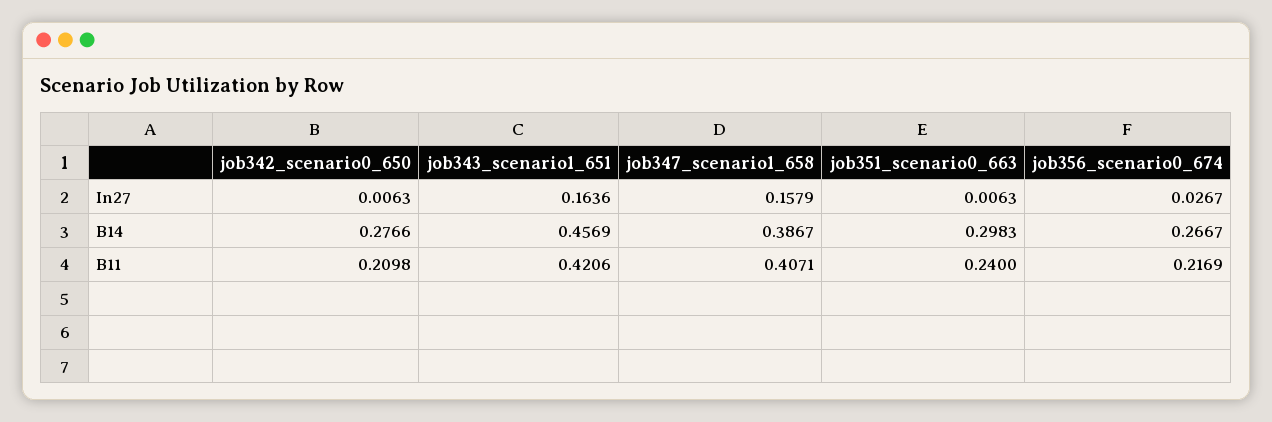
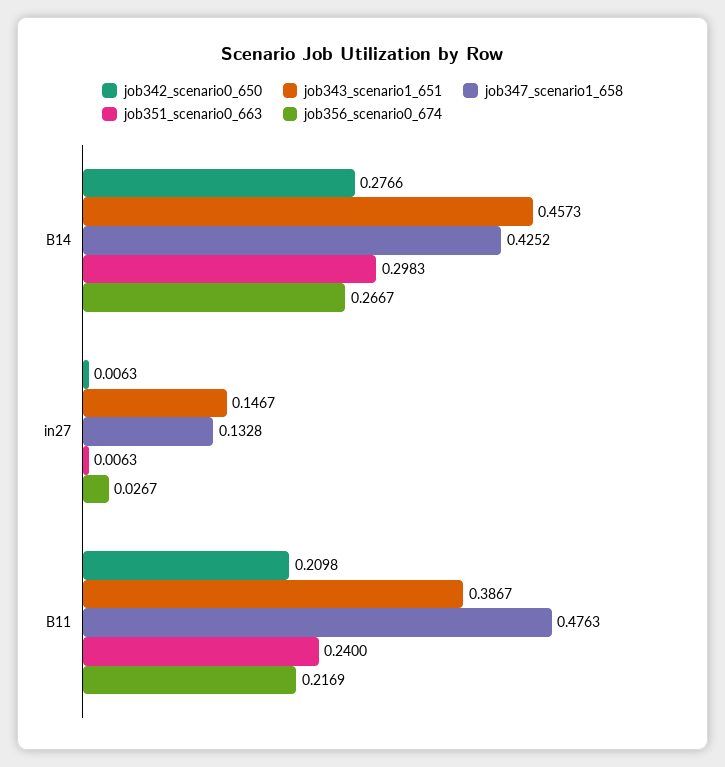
  {
    "job342_scenario0_650": {
      "In27": 0.0063,
      "B14": 0.2766,
      "B11": 0.2098
    },
    "job343_scenario1_651": {
-     "In27": 0.1636,
+     "In27": 0.1467,
-     "B14": 0.4569,
+     "B14": 0.4573,
-     "B11": 0.4206
+     "B11": 0.3867
    },
    "job347_scenario1_658": {
-     "In27": 0.1579,
+     "In27": 0.1328,
-     "B14": 0.3867,
+     "B14": 0.4252,
-     "B11": 0.4071
+     "B11": 0.4763
    },
    "job351_scenario0_663": {
      "In27": 0.0063,
      "B14": 0.2983,
      "B11": 0.24
    },
    "job356_scenario0_674": {
      "In27": 0.0267,
      "B14": 0.2667,
      "B11": 0.2169
    }
  }

